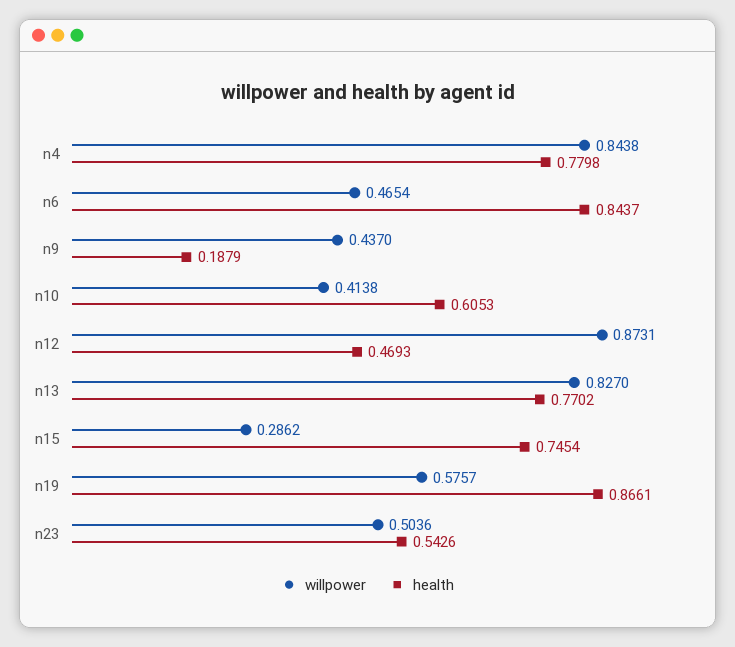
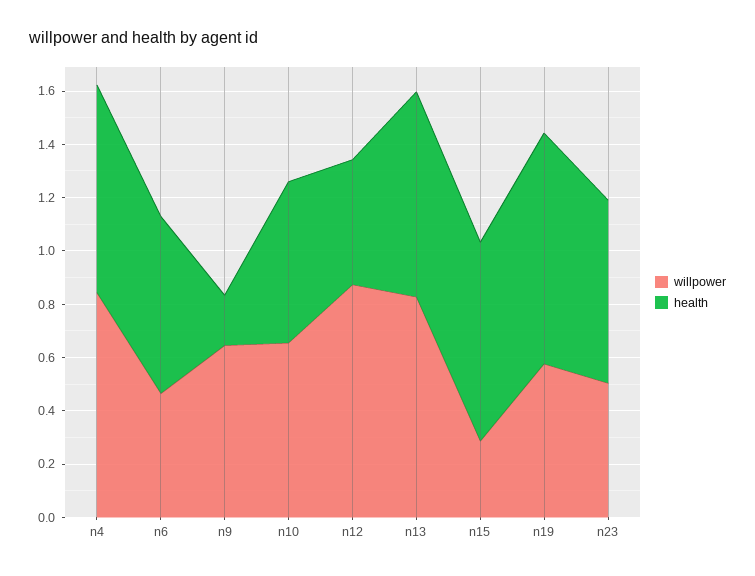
  {
    "willpower": {
      "n4": 0.8438,
      "n6": 0.4654,
-     "n9": 0.437,
+     "n9": 0.65,
-     "n10": 0.4138,
+     "n10": 0.65,
      "n12": 0.8731,
      "n13": 0.827,
      "n15": 0.2862,
      "n19": 0.5757,
      "n23": 0.5036
    },
    "health": {
      "n4": 0.7798,
-     "n6": 0.8437,
+     "n6": 0.65,
      "n9": 0.1879,
      "n10": 0.6053,
      "n12": 0.4693,
      "n13": 0.7702,
      "n15": 0.7454,
      "n19": 0.8661,
-     "n23": 0.5426
+     "n23": 0.7
    }
  }

